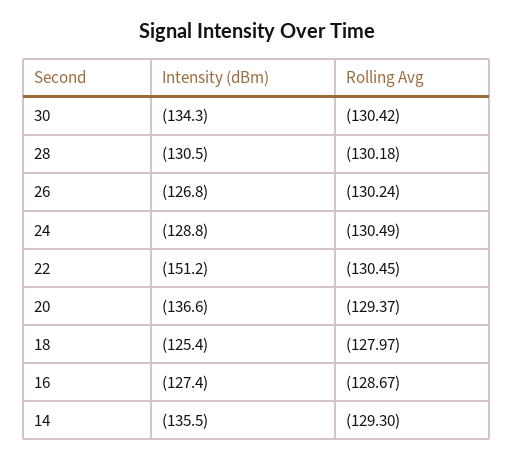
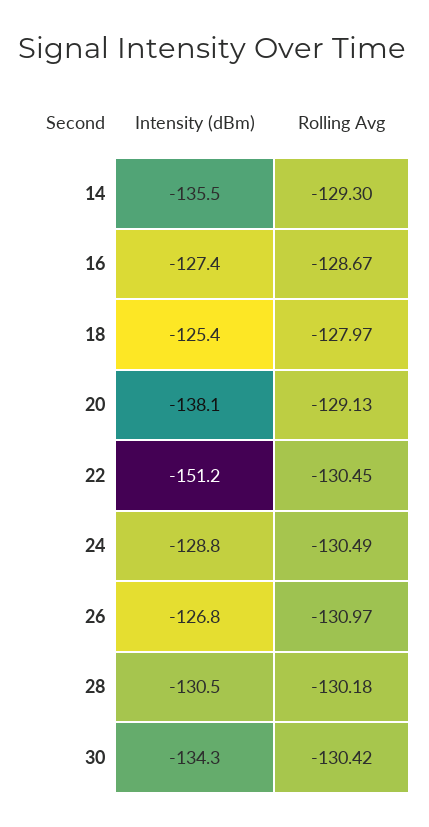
  {
    "Intensity (dBm)": {
      "30": -134.3,
      "28": -130.5,
      "26": -126.8,
      "24": -128.8,
      "22": -151.2,
-     "20": -136.6,
+     "20": -138.1,
      "18": -125.4,
      "16": -127.4,
      "14": -135.5
    },
    "Rolling Avg": {
      "30": -130.42,
      "28": -130.18,
-     "26": -130.24,
+     "26": -130.97,
      "24": -130.49,
      "22": -130.45,
-     "20": -129.37,
+     "20": -129.13,
      "18": -127.97,
      "16": -128.67,
      "14": -129.3
    }
  }

